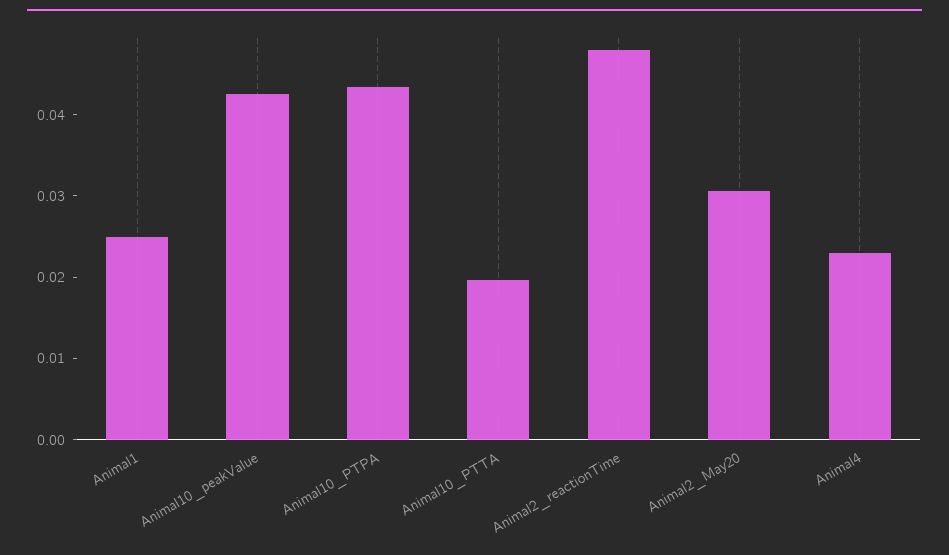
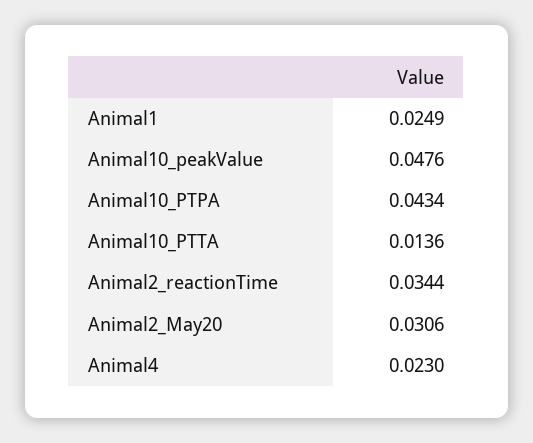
  {
    "Animal1": 0.0249,
-   "Animal10_peakValue": 0.042,
+   "Animal10_peakValue": 0.0476,
    "Animal10_PTPA": 0.0434,
-   "Animal10_PTTA": 0.02,
+   "Animal10_PTTA": 0.0136,
-   "Animal2_reactionTime": 0.048,
+   "Animal2_reactionTime": 0.0344,
    "Animal2_May20": 0.0306,
    "Animal4": 0.023
  }

